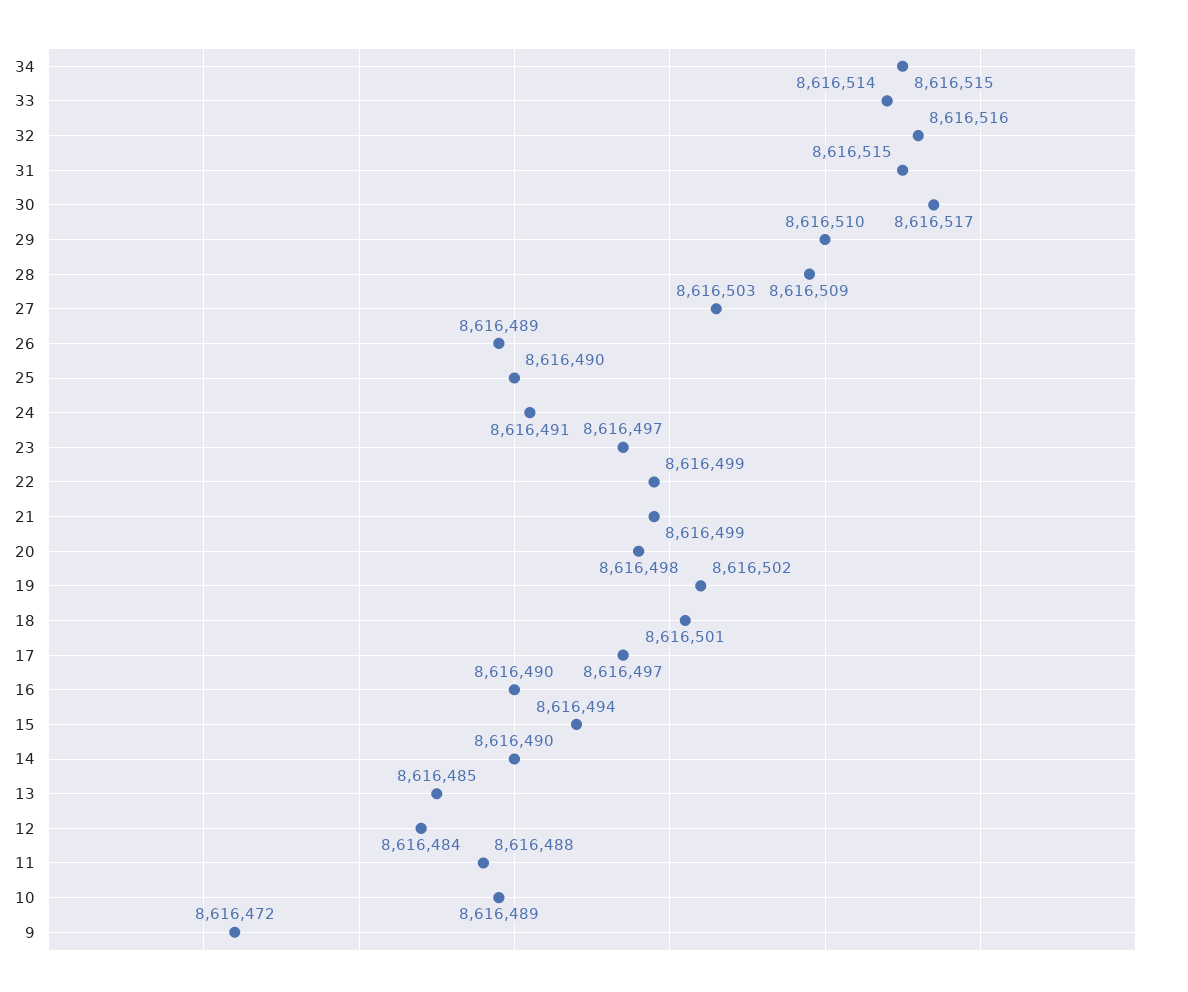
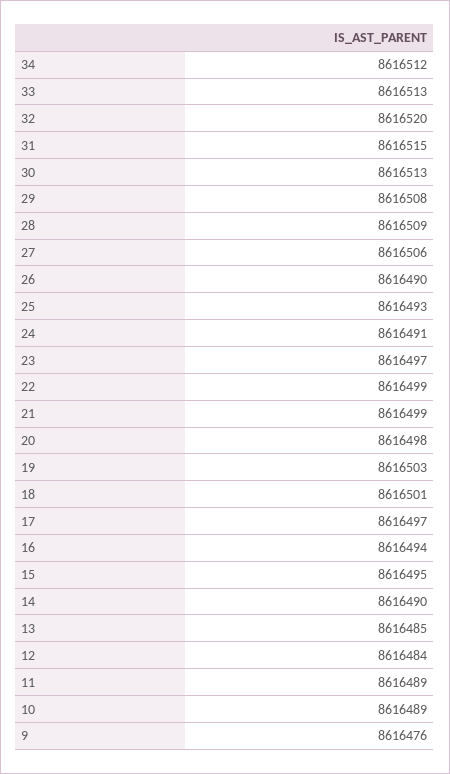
  {
-   "34": 8616515,
+   "34": 8616512,
-   "33": 8616514,
+   "33": 8616513,
-   "32": 8616516,
+   "32": 8616520,
    "31": 8616515,
-   "30": 8616517,
+   "30": 8616513,
-   "29": 8616510,
+   "29": 8616508,
    "28": 8616509,
-   "27": 8616503,
+   "27": 8616506,
-   "26": 8616489,
+   "26": 8616490,
-   "25": 8616490,
+   "25": 8616493,
    "24": 8616491,
    "23": 8616497,
    "22": 8616499,
    "21": 8616499,
    "20": 8616498,
-   "19": 8616502,
+   "19": 8616503,
    "18": 8616501,
    "17": 8616497,
-   "16": 8616490,
+   "16": 8616494,
-   "15": 8616494,
+   "15": 8616495,
    "14": 8616490,
    "13": 8616485,
    "12": 8616484,
-   "11": 8616488,
+   "11": 8616489,
    "10": 8616489,
-   "9": 8616472
+   "9": 8616476
  }

